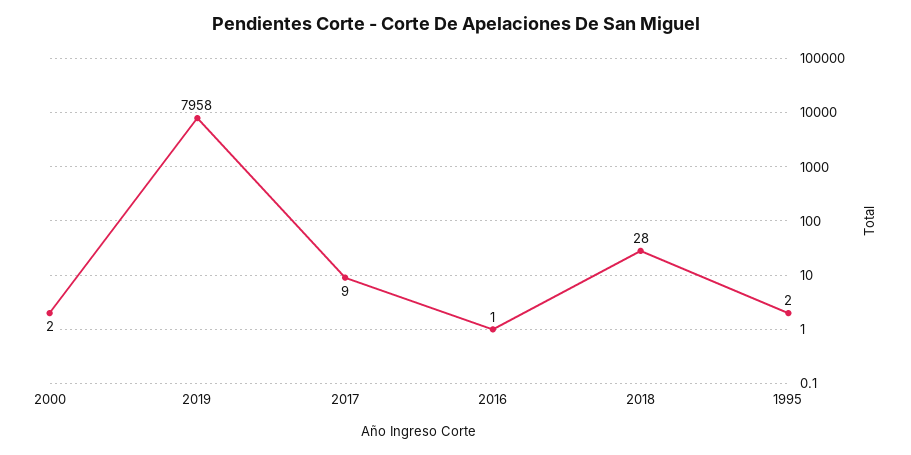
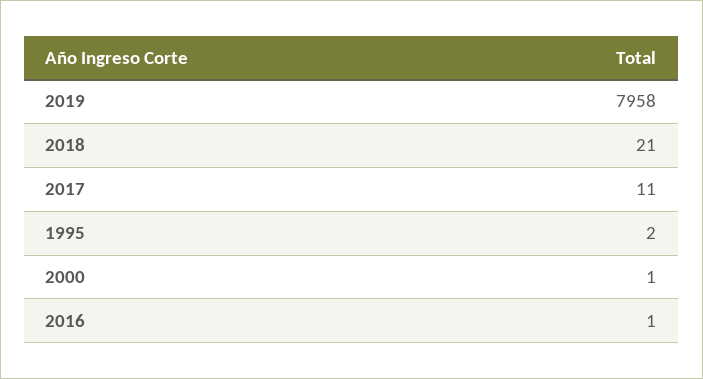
  {
-   "2000": 2,
+   "2000": 1,
    "2019": 7958,
-   "2017": 9,
+   "2017": 11,
    "2016": 1,
-   "2018": 28,
+   "2018": 21,
    "1995": 2
  }

